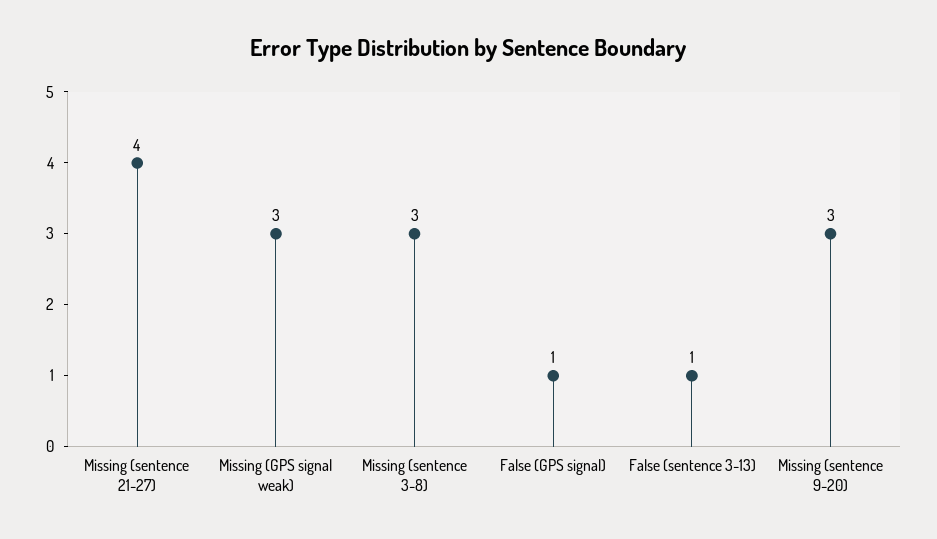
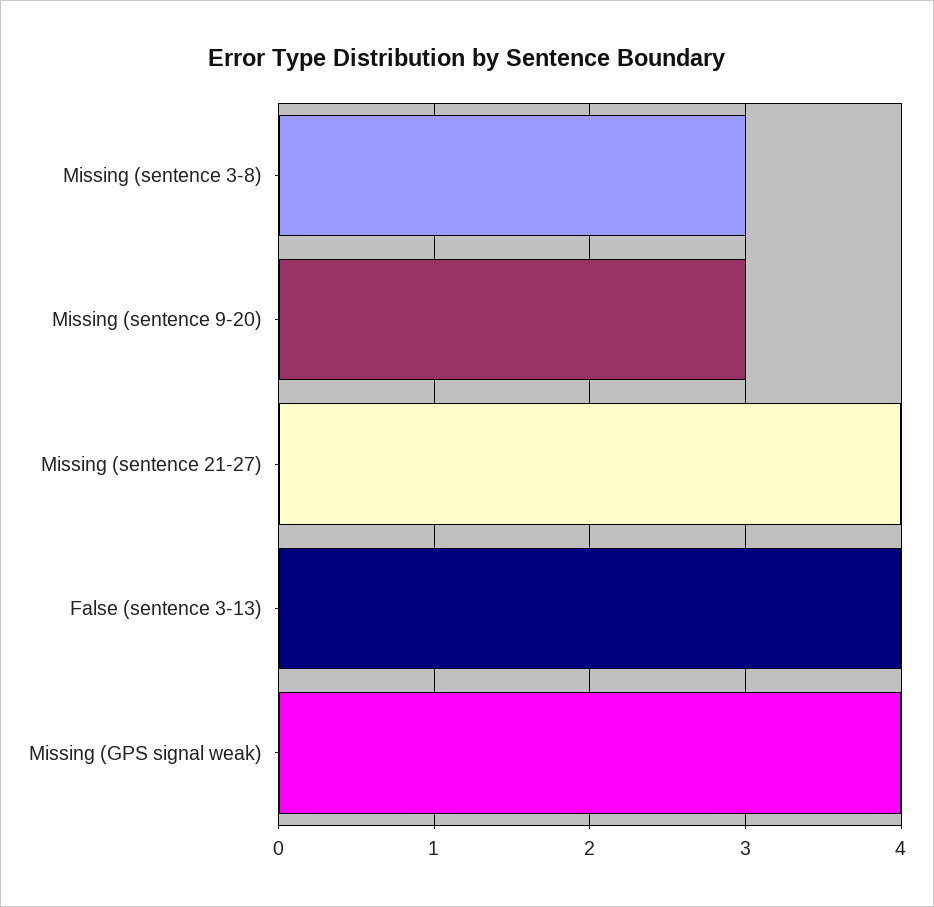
  {
    "Missing (sentence 21-27)": 4,
-   "Missing (GPS signal weak)": 3,
+   "Missing (GPS signal weak)": 4,
    "Missing (sentence 3-8)": 3,
-   "False (GPS signal)": 1,
-   "False (sentence 3-13)": 1,
+   "False (sentence 3-13)": 4,
    "Missing (sentence 9-20)": 3
  }

